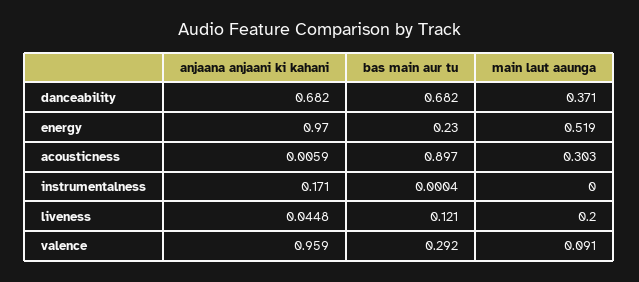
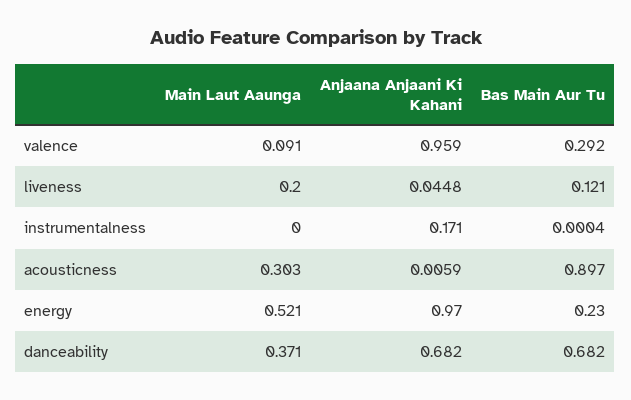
  {
    "anjaana anjaani ki kahani": {
      "danceability": 0.682,
      "energy": 0.97,
      "acousticness": 0.0059,
      "instrumentalness": 0.171,
      "liveness": 0.0448,
      "valence": 0.959
    },
    "bas main aur tu": {
      "danceability": 0.682,
      "energy": 0.23,
      "acousticness": 0.897,
      "instrumentalness": 0.0004,
      "liveness": 0.121,
      "valence": 0.292
    },
    "main laut aaunga": {
      "danceability": 0.371,
-     "energy": 0.519,
+     "energy": 0.521,
      "acousticness": 0.303,
      "instrumentalness": 0,
      "liveness": 0.2,
      "valence": 0.091
    }
  }

